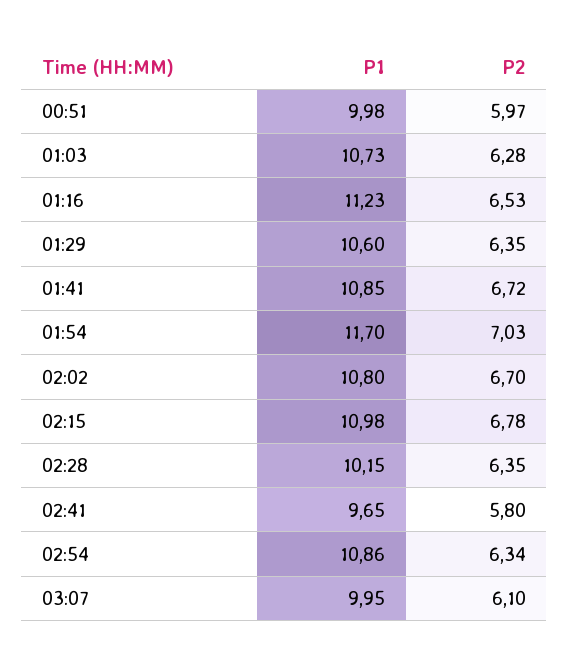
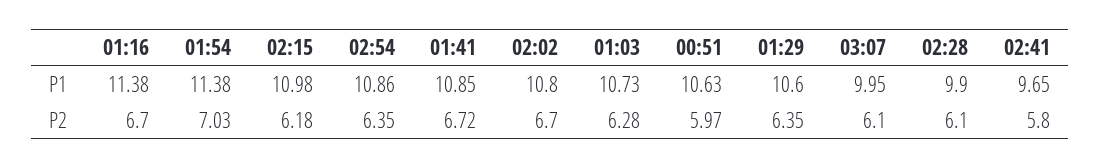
  {
    "P1": {
-     "00:51": 9.98,
+     "00:51": 10.63,
      "01:03": 10.73,
-     "01:16": 11.23,
+     "01:16": 11.38,
      "01:29": 10.6,
      "01:41": 10.85,
-     "01:54": 11.7,
+     "01:54": 11.38,
      "02:02": 10.8,
      "02:15": 10.98,
-     "02:28": 10.15,
+     "02:28": 9.9,
      "02:41": 9.65,
      "02:54": 10.86,
      "03:07": 9.95
    },
    "P2": {
      "00:51": 5.97,
      "01:03": 6.28,
-     "01:16": 6.53,
+     "01:16": 6.7,
      "01:29": 6.35,
      "01:41": 6.72,
      "01:54": 7.03,
      "02:02": 6.7,
-     "02:15": 6.78,
+     "02:15": 6.18,
-     "02:28": 6.35,
+     "02:28": 6.1,
      "02:41": 5.8,
-     "02:54": 6.34,
+     "02:54": 6.35,
      "03:07": 6.1
    }
  }

